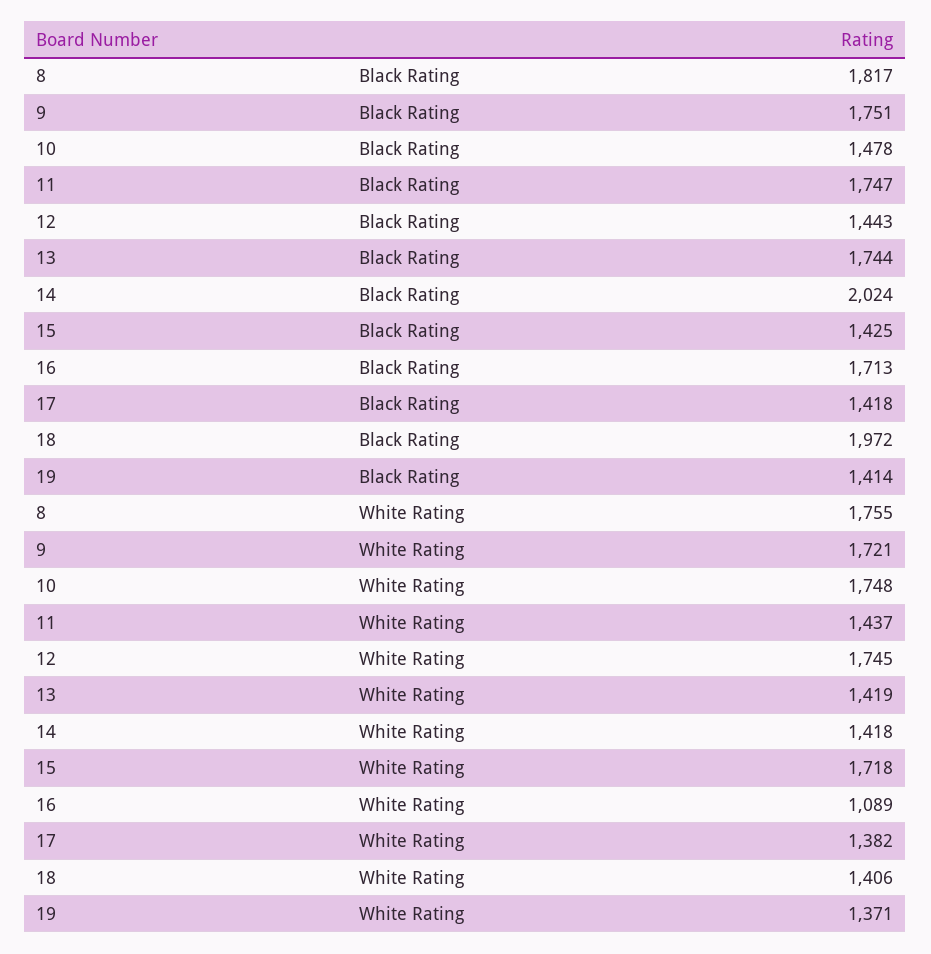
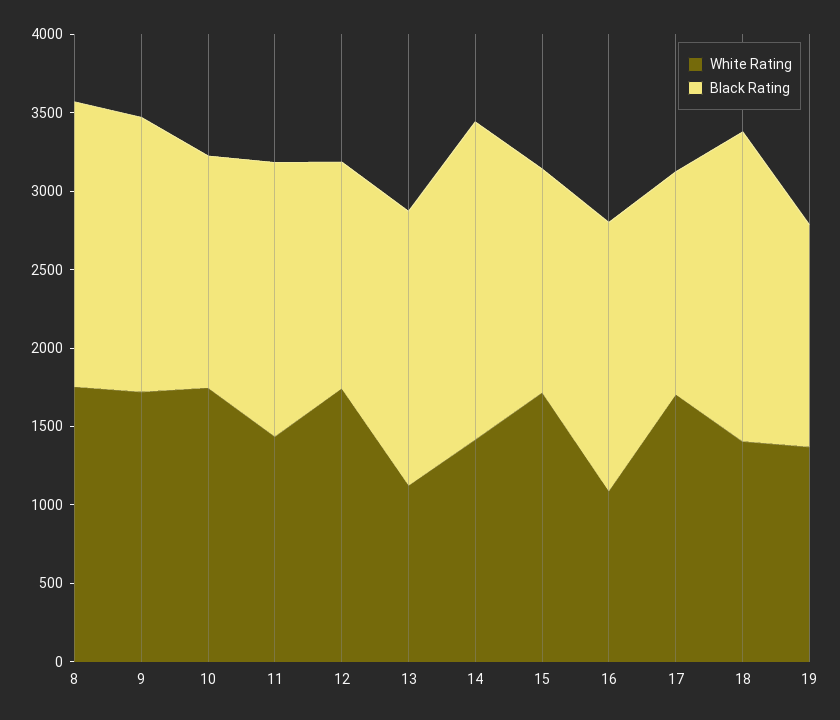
  {
    "Black Rating": {
      "8": 1817,
      "9": 1751,
      "10": 1478,
      "11": 1747,
      "12": 1443,
      "13": 1744,
      "14": 2024,
      "15": 1425,
      "16": 1713,
      "17": 1418,
      "18": 1972,
      "19": 1414
    },
    "White Rating": {
      "8": 1755,
      "9": 1721,
      "10": 1748,
      "11": 1437,
      "12": 1745,
-     "13": 1419,
+     "13": 1100,
      "14": 1418,
      "15": 1718,
      "16": 1089,
-     "17": 1382,
+     "17": 1700,
      "18": 1406,
      "19": 1371
    }
  }

